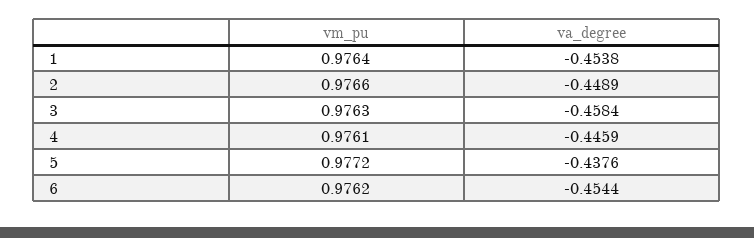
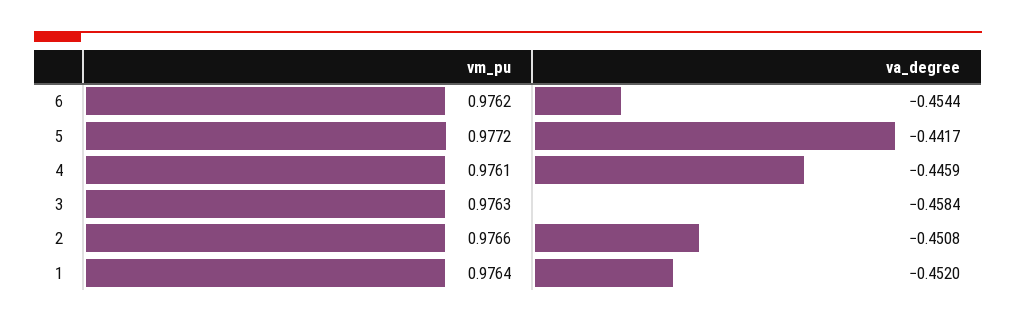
  {
    "vm_pu": {
      "1": 0.9764,
      "2": 0.9766,
      "3": 0.9763,
      "4": 0.9761,
      "5": 0.9772,
      "6": 0.9762
    },
    "va_degree": {
-     "1": -0.4538,
+     "1": -0.452,
-     "2": -0.4489,
+     "2": -0.4508,
      "3": -0.4584,
      "4": -0.4459,
-     "5": -0.4376,
+     "5": -0.4417,
      "6": -0.4544
    }
  }

